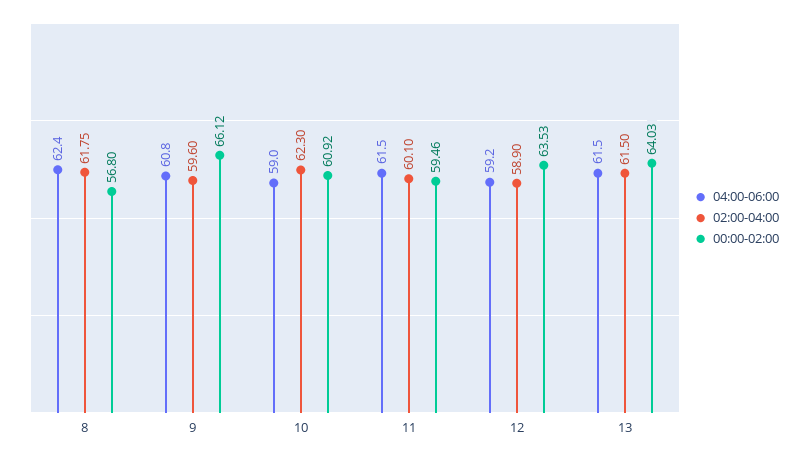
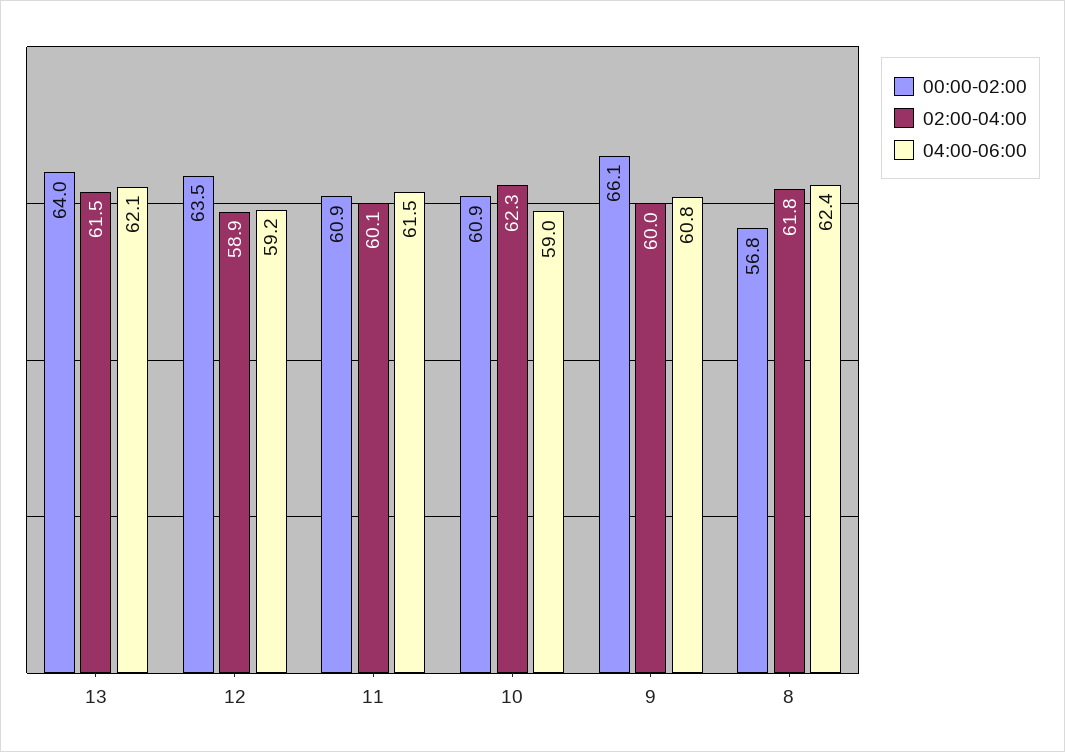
  {
    "04:00-06:00": {
      "8": 62.4,
      "9": 60.8,
      "10": 59,
      "11": 61.5,
      "12": 59.2,
-     "13": 61.5
+     "13": 62.1
    },
    "02:00-04:00": {
      "8": 61.75,
-     "9": 59.6,
+     "9": 60,
      "10": 62.3,
      "11": 60.1,
      "12": 58.9,
      "13": 61.5
    },
    "00:00-02:00": {
      "8": 56.8,
      "9": 66.12,
      "10": 60.92,
-     "11": 59.46,
+     "11": 60.9,
      "12": 63.53,
      "13": 64.03
    }
  }

